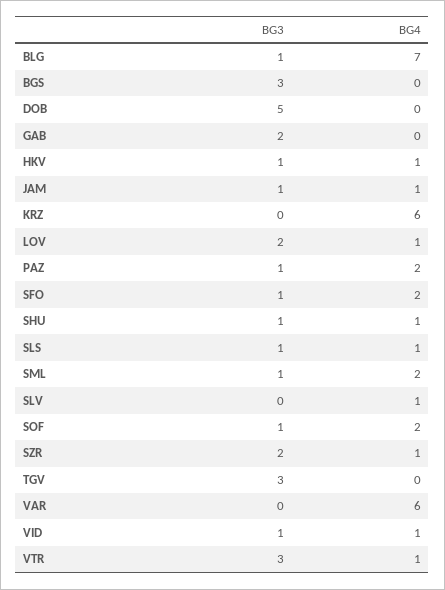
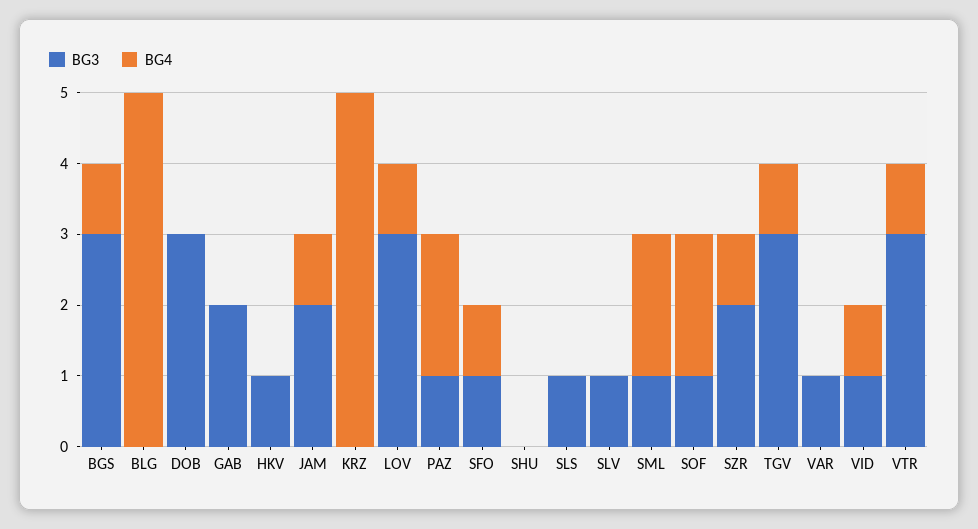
  {
    "BG3": {
-     "BLG": 1,
+     "BLG": 0,
      "BGS": 3,
-     "DOB": 5,
+     "DOB": 3,
      "GAB": 2,
      "HKV": 1,
-     "JAM": 1,
+     "JAM": 2,
      "KRZ": 0,
-     "LOV": 2,
+     "LOV": 3,
      "PAZ": 1,
      "SFO": 1,
-     "SHU": 1,
+     "SHU": 0,
      "SLS": 1,
      "SML": 1,
-     "SLV": 0,
+     "SLV": 1,
      "SOF": 1,
      "SZR": 2,
      "TGV": 3,
-     "VAR": 0,
+     "VAR": 1,
      "VID": 1,
      "VTR": 3
    },
    "BG4": {
-     "BLG": 7,
+     "BLG": 5,
-     "BGS": 0,
+     "BGS": 1,
      "DOB": 0,
      "GAB": 0,
-     "HKV": 1,
+     "HKV": 0,
      "JAM": 1,
-     "KRZ": 6,
+     "KRZ": 5,
      "LOV": 1,
      "PAZ": 2,
-     "SFO": 2,
+     "SFO": 1,
-     "SHU": 1,
+     "SHU": 0,
-     "SLS": 1,
+     "SLS": 0,
      "SML": 2,
-     "SLV": 1,
+     "SLV": 0,
      "SOF": 2,
      "SZR": 1,
-     "TGV": 0,
+     "TGV": 1,
-     "VAR": 6,
+     "VAR": 0,
      "VID": 1,
      "VTR": 1
    }
  }

